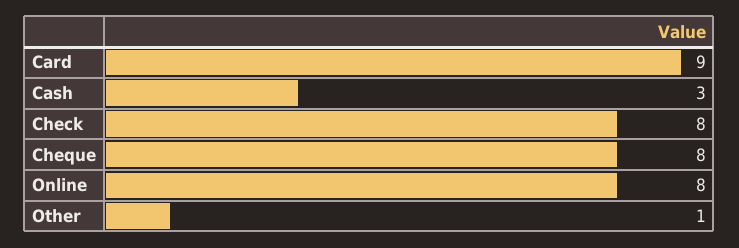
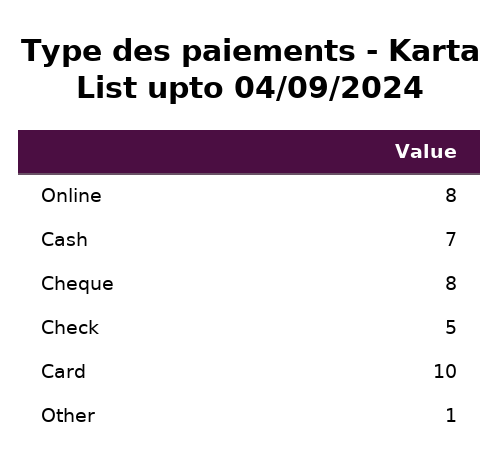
  {
-   "Card": 9,
+   "Card": 10,
-   "Cash": 3,
+   "Cash": 7,
-   "Check": 8,
+   "Check": 5,
    "Cheque": 8,
    "Online": 8,
    "Other": 1
  }

